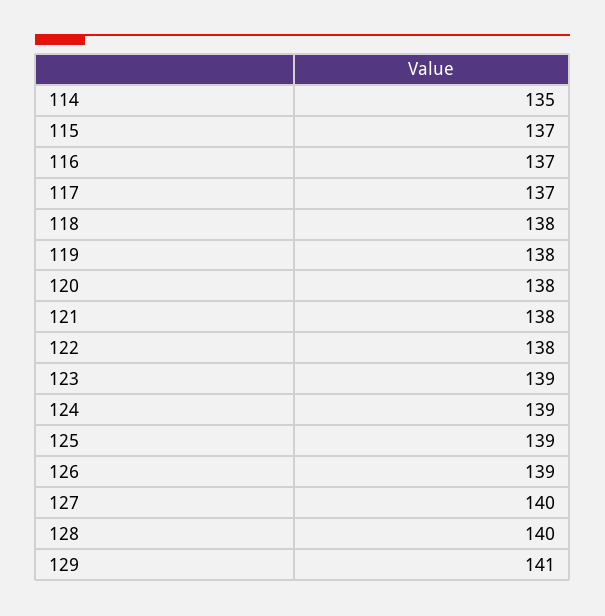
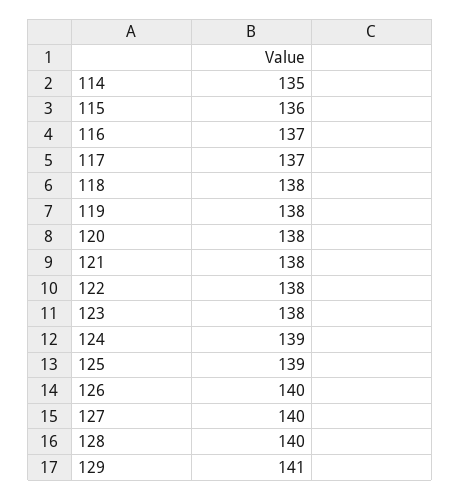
  {
    "114": 135,
-   "115": 137,
+   "115": 136,
    "116": 137,
    "117": 137,
    "118": 138,
    "119": 138,
    "120": 138,
    "121": 138,
    "122": 138,
-   "123": 139,
+   "123": 138,
    "124": 139,
    "125": 139,
-   "126": 139,
+   "126": 140,
    "127": 140,
    "128": 140,
    "129": 141
  }

